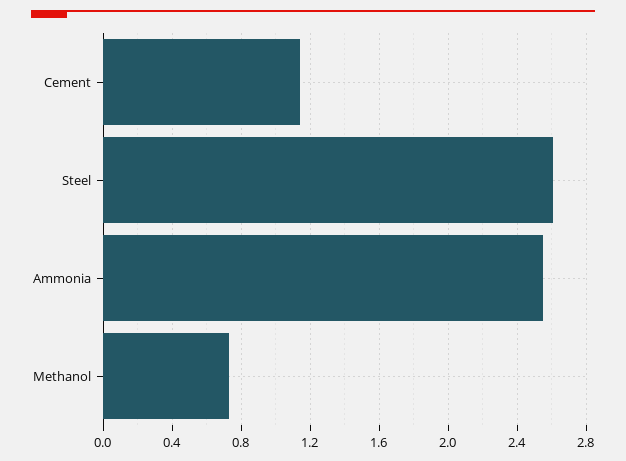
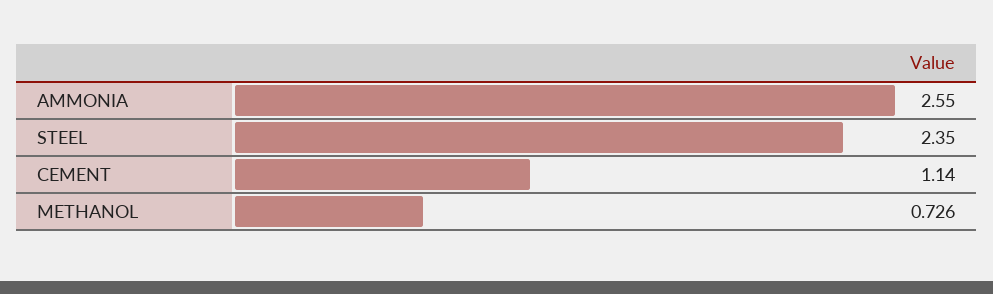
  {
    "Cement": 1.14,
-   "Steel": 2.6,
+   "Steel": 2.35,
    "Ammonia": 2.55,
    "Methanol": 0.726
  }

